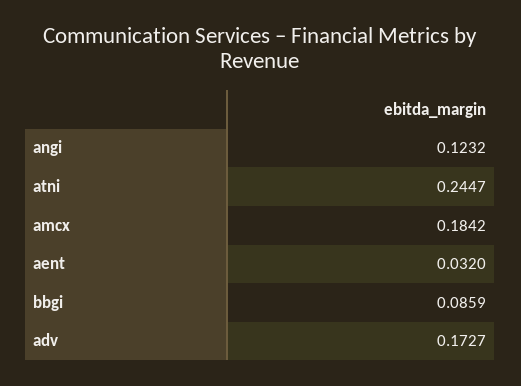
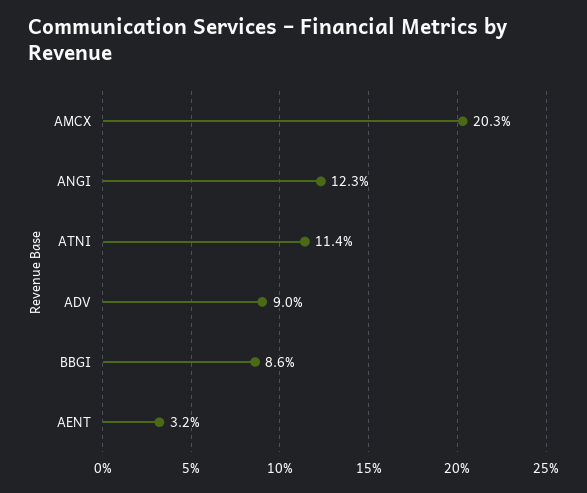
  {
    "angi": 0.1232,
-   "atni": 0.2447,
+   "atni": 0.114,
-   "amcx": 0.1842,
+   "amcx": 0.203,
    "aent": 0.032,
    "bbgi": 0.0859,
-   "adv": 0.1727
+   "adv": 0.09
  }

